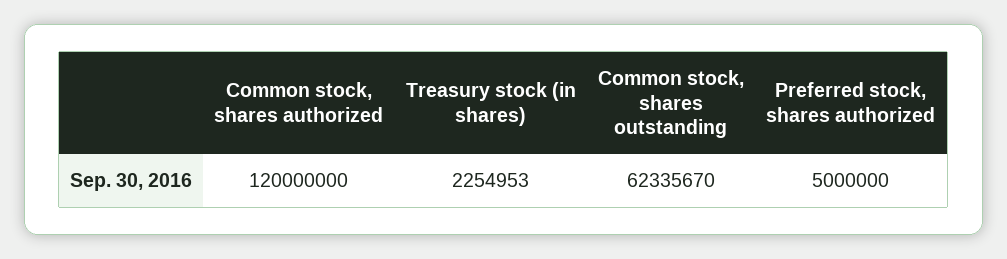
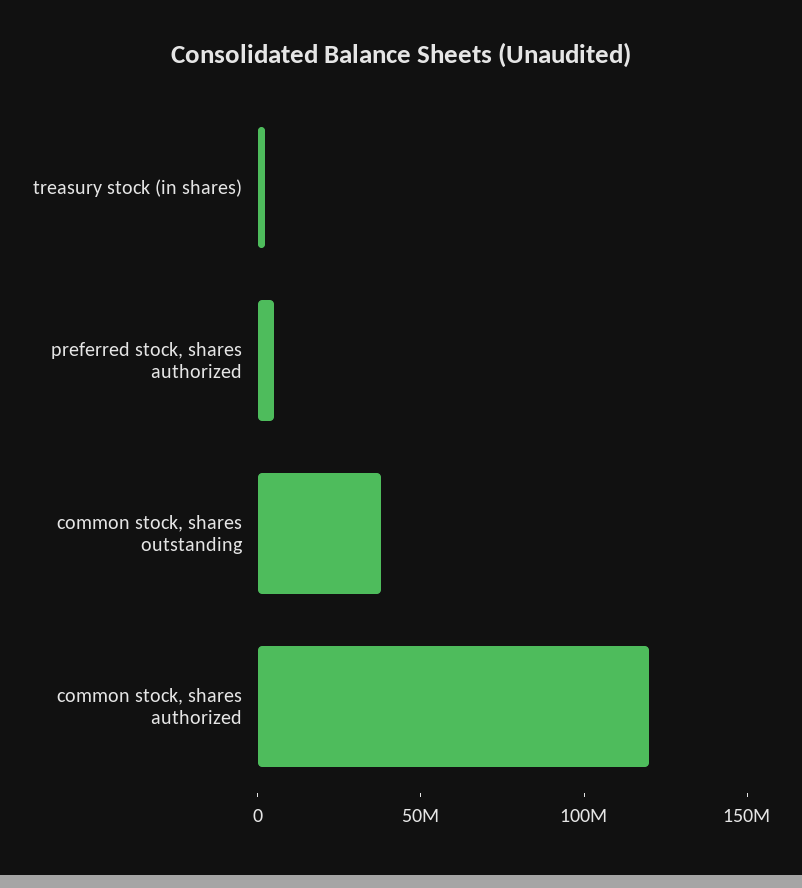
  {
    "Common stock, shares authorized": 120000000,
    "Treasury stock (in shares)": 2254953,
-   "Common stock, shares outstanding": 62335670,
+   "Common stock, shares outstanding": 40000000,
    "Preferred stock, shares authorized": 5000000
  }

